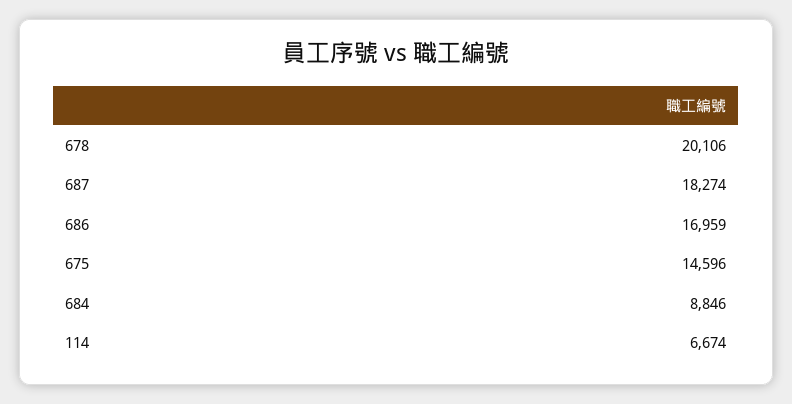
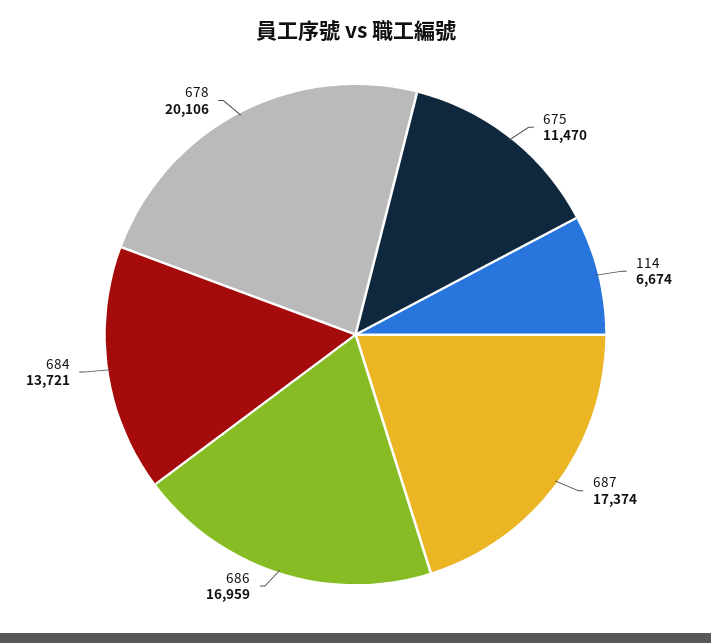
  {
    "678": 20106,
-   "687": 18274,
+   "687": 17374,
    "686": 16959,
-   "675": 14596,
+   "675": 11470,
-   "684": 8846,
+   "684": 13721,
    "114": 6674
  }

